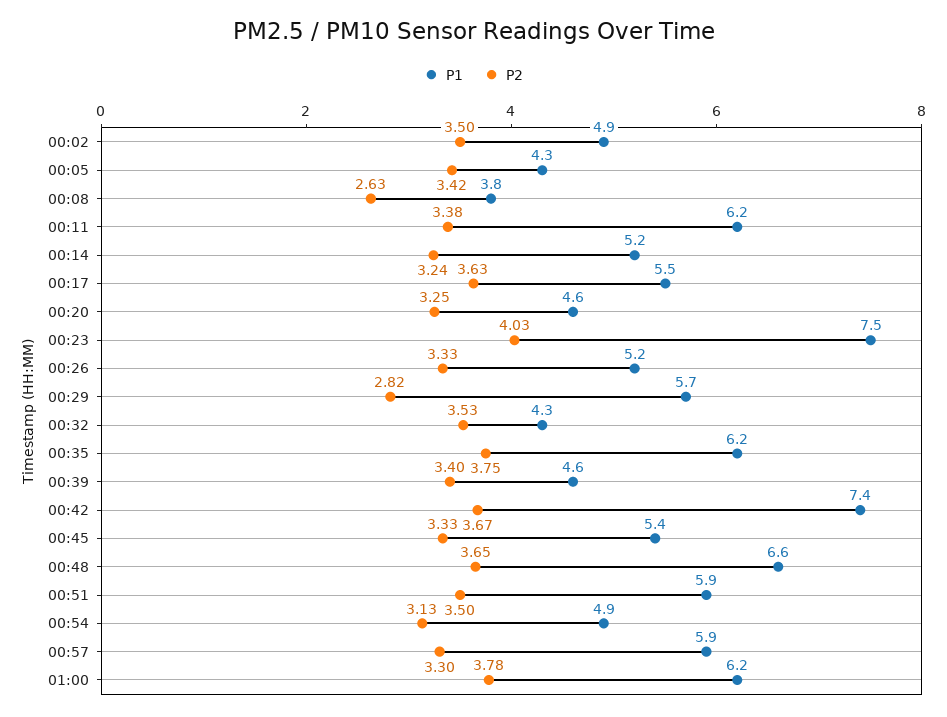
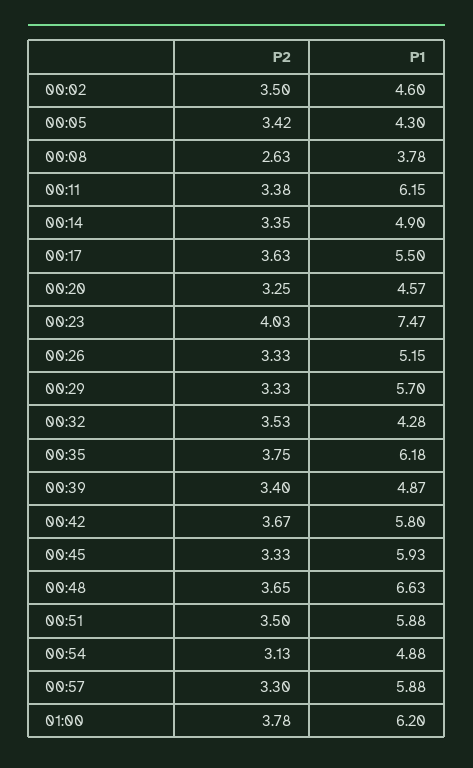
  {
    "P1": {
-     "00:02": 4.9,
+     "00:02": 4.6,
      "00:05": 4.3,
      "00:08": 3.78,
      "00:11": 6.15,
-     "00:14": 5.2,
+     "00:14": 4.9,
      "00:17": 5.5,
      "00:20": 4.57,
      "00:23": 7.47,
      "00:26": 5.15,
      "00:29": 5.7,
      "00:32": 4.28,
      "00:35": 6.18,
-     "00:39": 4.6,
+     "00:39": 4.87,
-     "00:42": 7.4,
+     "00:42": 5.8,
-     "00:45": 5.4,
+     "00:45": 5.93,
      "00:48": 6.63,
      "00:51": 5.88,
      "00:54": 4.88,
      "00:57": 5.88,
      "01:00": 6.2
    },
    "P2": {
      "00:02": 3.5,
      "00:05": 3.42,
      "00:08": 2.63,
      "00:11": 3.38,
-     "00:14": 3.24,
+     "00:14": 3.35,
      "00:17": 3.63,
      "00:20": 3.25,
      "00:23": 4.03,
      "00:26": 3.33,
-     "00:29": 2.82,
+     "00:29": 3.33,
      "00:32": 3.53,
      "00:35": 3.75,
      "00:39": 3.4,
      "00:42": 3.67,
      "00:45": 3.33,
      "00:48": 3.65,
      "00:51": 3.5,
      "00:54": 3.13,
      "00:57": 3.3,
      "01:00": 3.78
    }
  }

